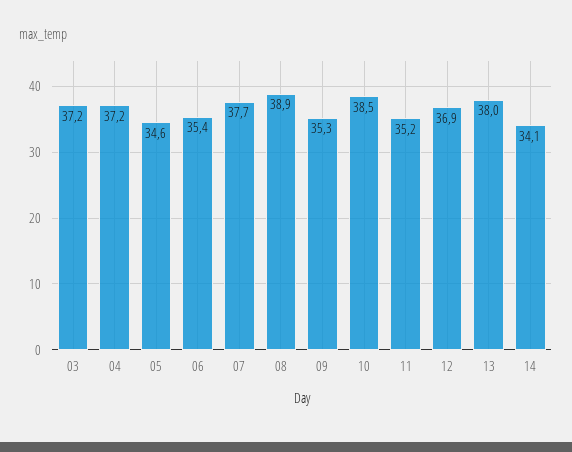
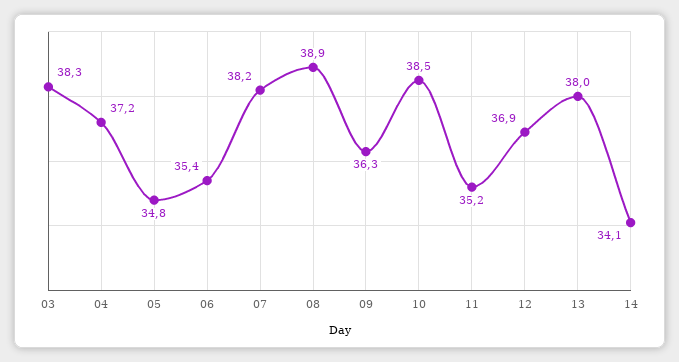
  {
-   "03": 37.2,
+   "03": 38.3,
    "04": 37.2,
-   "05": 34.6,
+   "05": 34.8,
    "06": 35.4,
-   "07": 37.7,
+   "07": 38.2,
    "08": 38.9,
-   "09": 35.3,
+   "09": 36.3,
    "10": 38.5,
    "11": 35.2,
    "12": 36.9,
    "13": 38,
    "14": 34.1
  }

